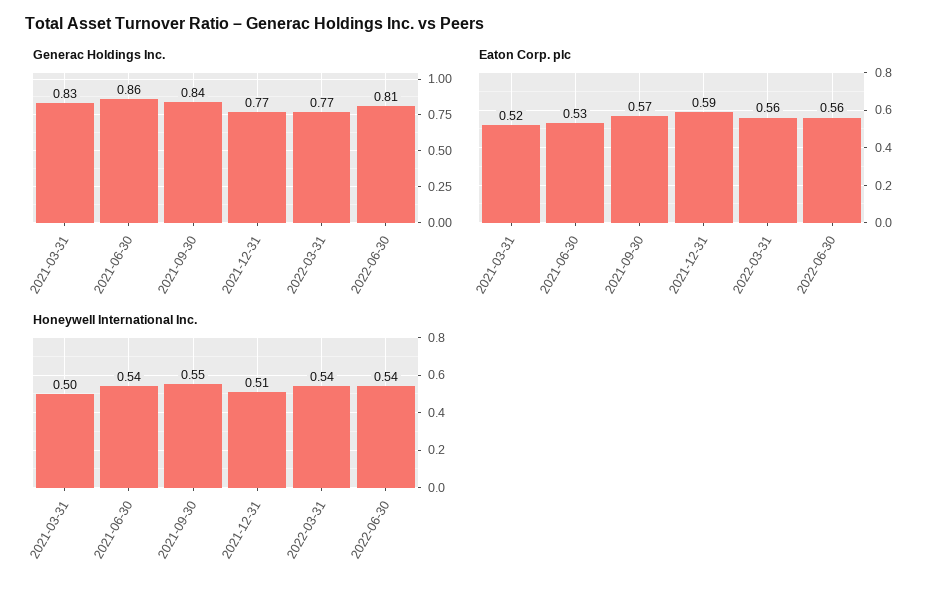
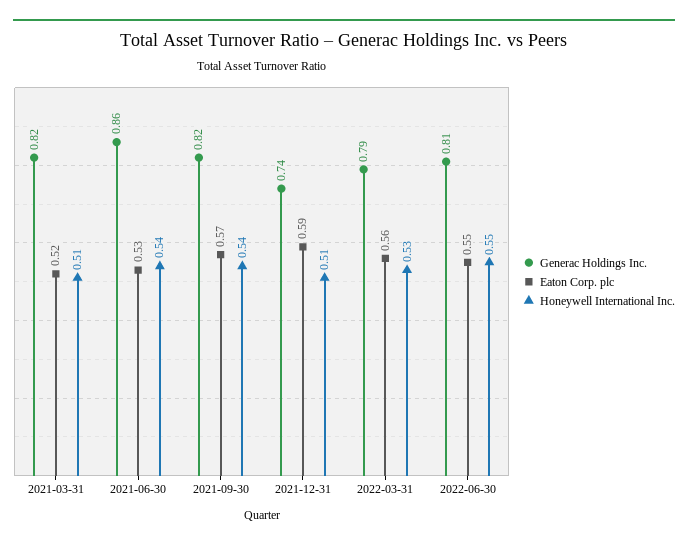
  {
    "Generac Holdings Inc.": {
-     "2021-03-31": 0.83,
+     "2021-03-31": 0.82,
      "2021-06-30": 0.86,
-     "2021-09-30": 0.84,
+     "2021-09-30": 0.82,
-     "2021-12-31": 0.77,
+     "2021-12-31": 0.74,
-     "2022-03-31": 0.77,
+     "2022-03-31": 0.79,
      "2022-06-30": 0.81
    },
    "Eaton Corp. plc": {
      "2021-03-31": 0.52,
      "2021-06-30": 0.53,
      "2021-09-30": 0.57,
      "2021-12-31": 0.59,
      "2022-03-31": 0.56,
-     "2022-06-30": 0.56
+     "2022-06-30": 0.55
    },
    "Honeywell International Inc.": {
-     "2021-03-31": 0.5,
+     "2021-03-31": 0.51,
      "2021-06-30": 0.54,
-     "2021-09-30": 0.55,
+     "2021-09-30": 0.54,
      "2021-12-31": 0.51,
-     "2022-03-31": 0.54,
+     "2022-03-31": 0.53,
-     "2022-06-30": 0.54
+     "2022-06-30": 0.55
    }
  }

